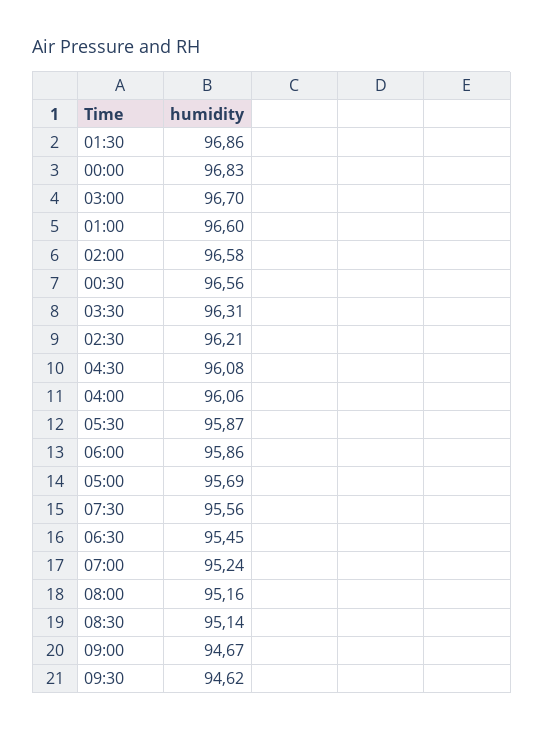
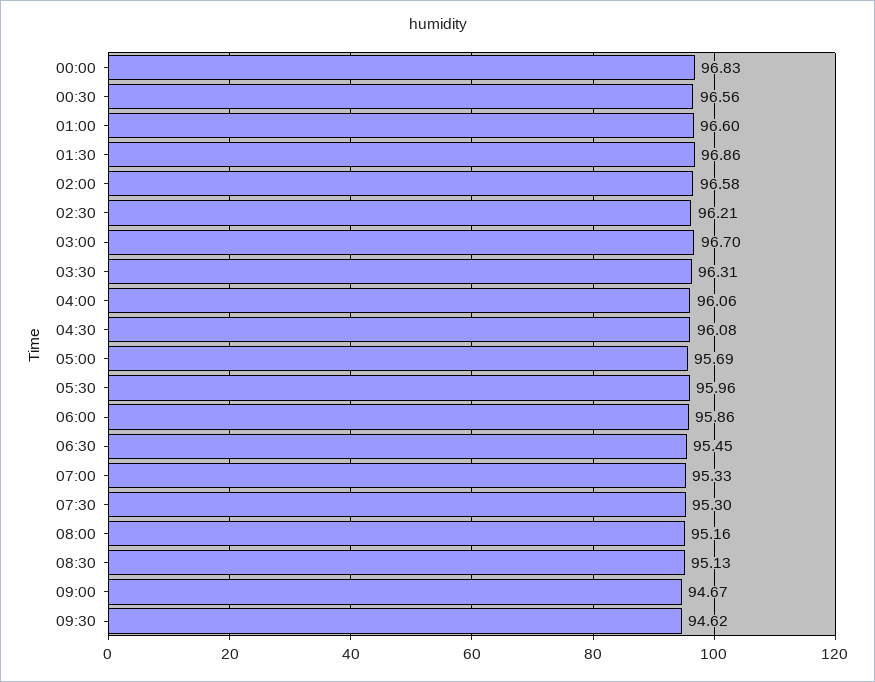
  {
    "01:30": 96.86,
    "00:00": 96.83,
    "03:00": 96.7,
    "01:00": 96.6,
    "02:00": 96.58,
    "00:30": 96.56,
    "03:30": 96.31,
    "02:30": 96.21,
    "04:30": 96.08,
    "04:00": 96.06,
-   "05:30": 95.87,
+   "05:30": 95.96,
    "06:00": 95.86,
    "05:00": 95.69,
-   "07:30": 95.56,
+   "07:30": 95.3,
    "06:30": 95.45,
-   "07:00": 95.24,
+   "07:00": 95.33,
    "08:00": 95.16,
-   "08:30": 95.14,
+   "08:30": 95.13,
    "09:00": 94.67,
    "09:30": 94.62
  }

